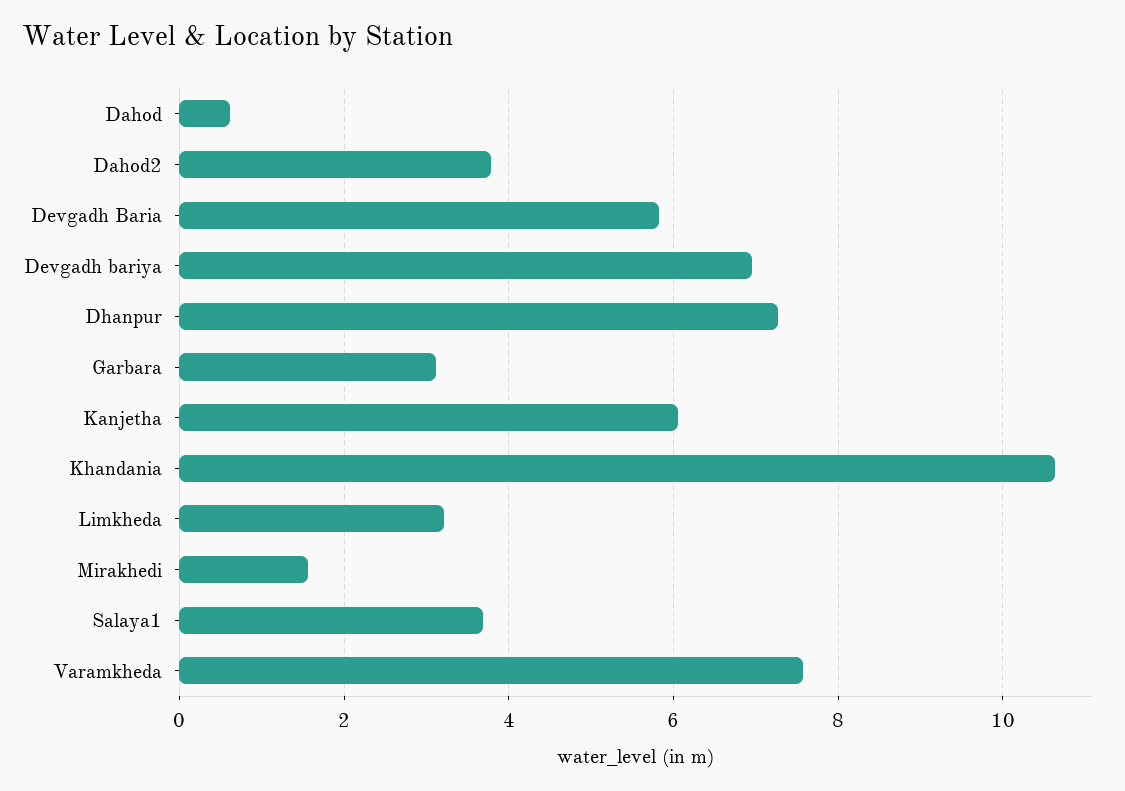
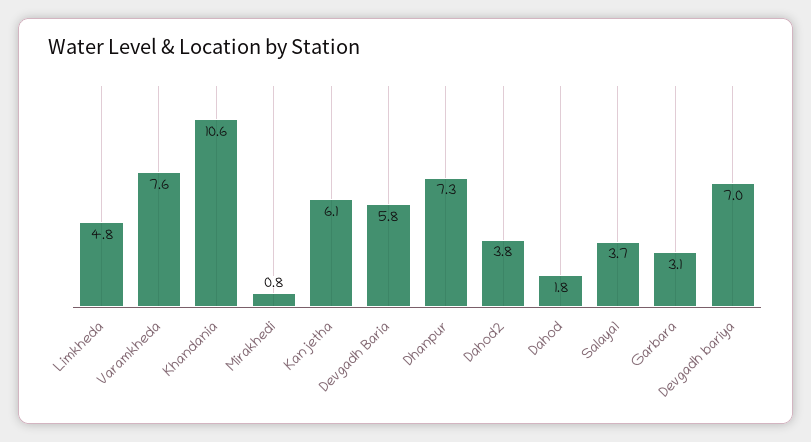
  {
-   "Dahod": 0.6,
+   "Dahod": 1.8,
    "Dahod2": 3.8,
    "Devgadh Baria": 5.8,
    "Devgadh bariya": 7,
    "Dhanpur": 7.3,
    "Garbara": 3.1,
    "Kanjetha": 6.1,
    "Khandania": 10.6,
-   "Limkheda": 3.2,
+   "Limkheda": 4.8,
-   "Mirakhedi": 1.6,
+   "Mirakhedi": 0.8,
    "Salaya1": 3.7,
    "Varamkheda": 7.6
  }

